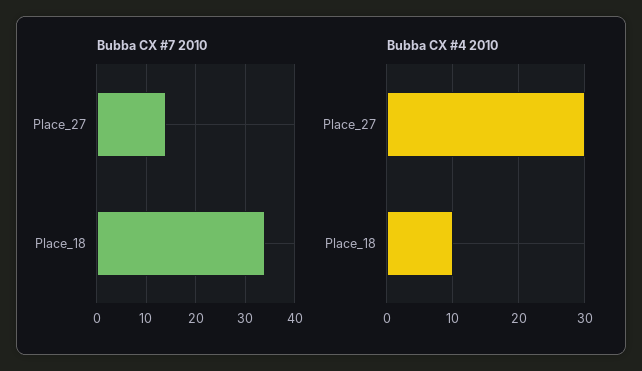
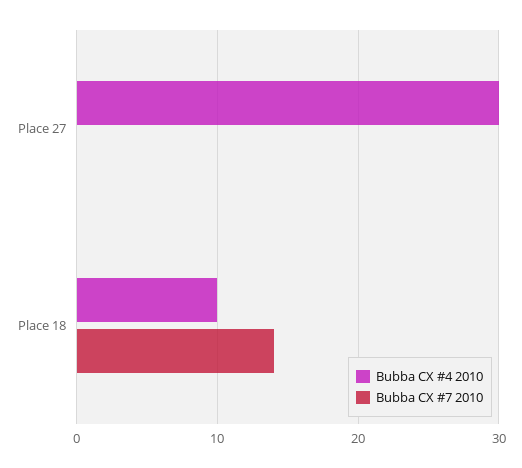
  {
    "Bubba CX #7 2010": {
-     "Place_27": 15,
+     "Place_27": 0,
-     "Place_18": 35
+     "Place_18": 14
    },
    "Bubba CX #4 2010": {
      "Place_27": 30,
      "Place_18": 10
    }
  }

